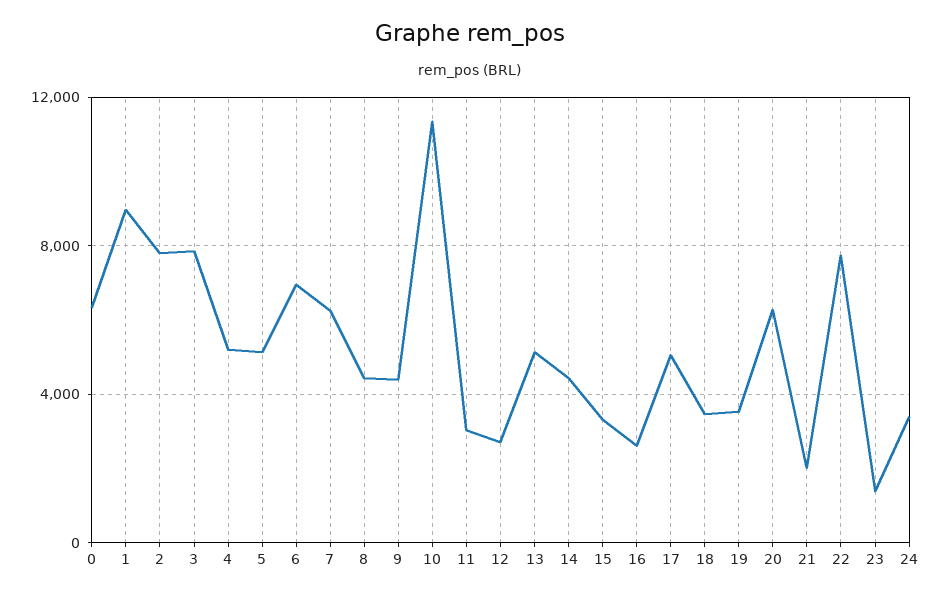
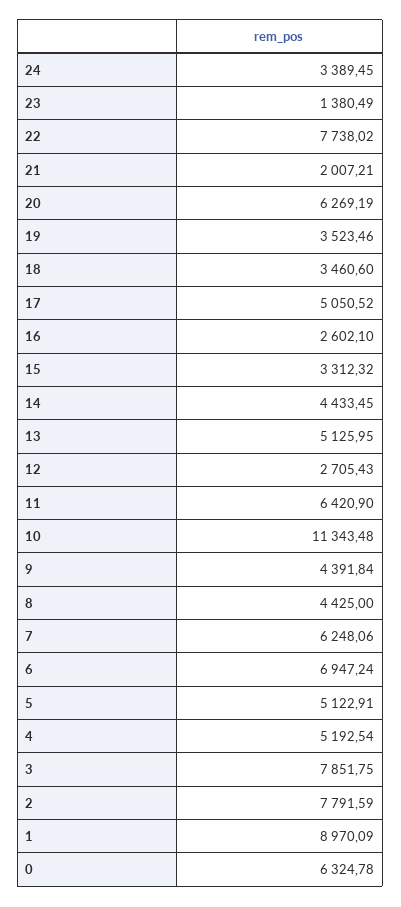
  {
    "0": 6324.78,
    "1": 8970.09,
    "2": 7791.59,
    "3": 7851.75,
    "4": 5192.54,
    "5": 5122.91,
    "6": 6947.24,
    "7": 6248.06,
    "8": 4425,
    "9": 4391.84,
    "10": 11343.48,
-   "11": 3000,
+   "11": 6420.9,
    "12": 2705.43,
    "13": 5125.95,
    "14": 4433.45,
    "15": 3312.32,
    "16": 2602.1,
    "17": 5050.52,
    "18": 3460.6,
    "19": 3523.46,
    "20": 6269.19,
    "21": 2007.21,
    "22": 7738.02,
    "23": 1380.49,
    "24": 3389.45
  }

